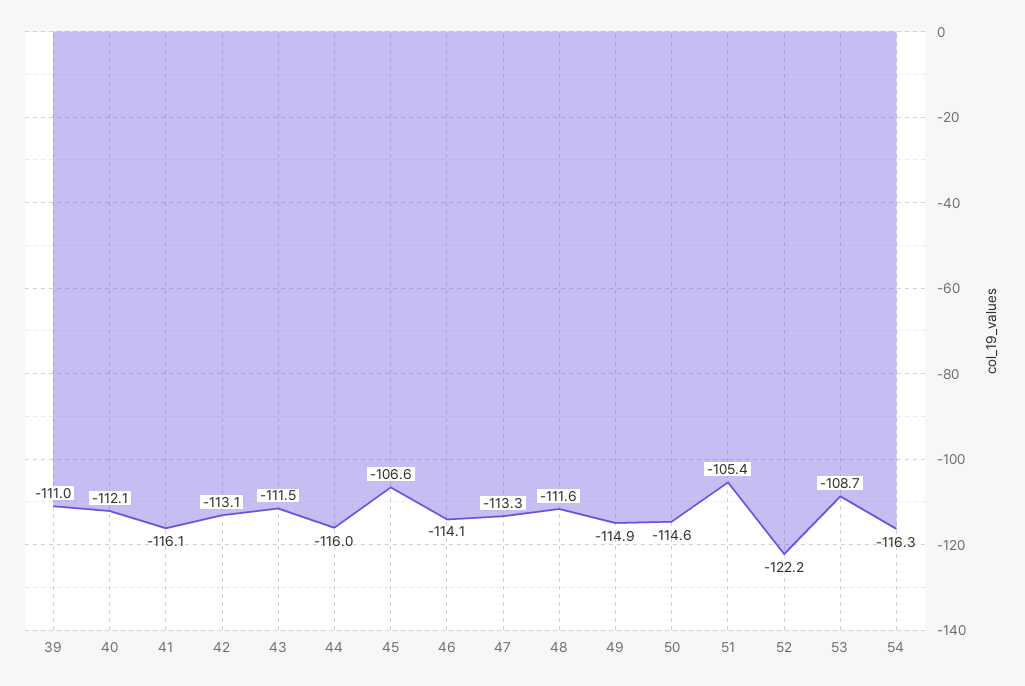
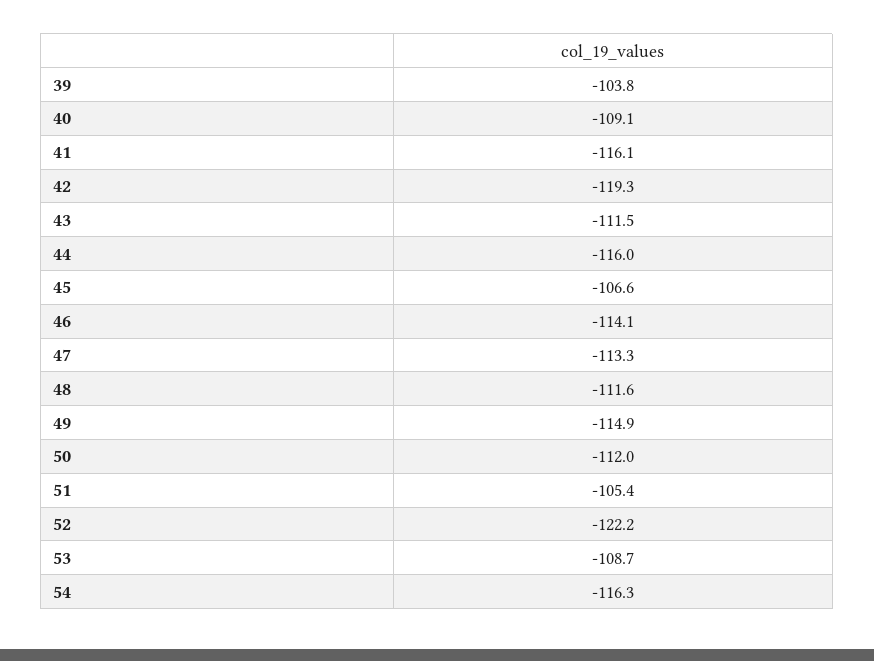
  {
-   "39": -111,
+   "39": -103.8,
-   "40": -112.1,
+   "40": -109.1,
    "41": -116.1,
-   "42": -113.1,
+   "42": -119.3,
    "43": -111.5,
    "44": -116,
    "45": -106.6,
    "46": -114.1,
    "47": -113.3,
    "48": -111.6,
    "49": -114.9,
-   "50": -114.6,
+   "50": -112,
    "51": -105.4,
    "52": -122.2,
    "53": -108.7,
    "54": -116.3
  }

